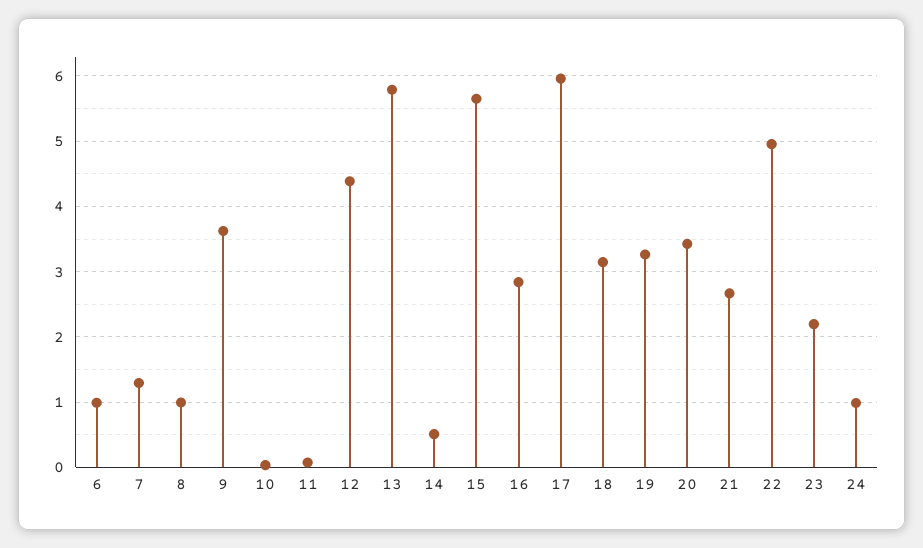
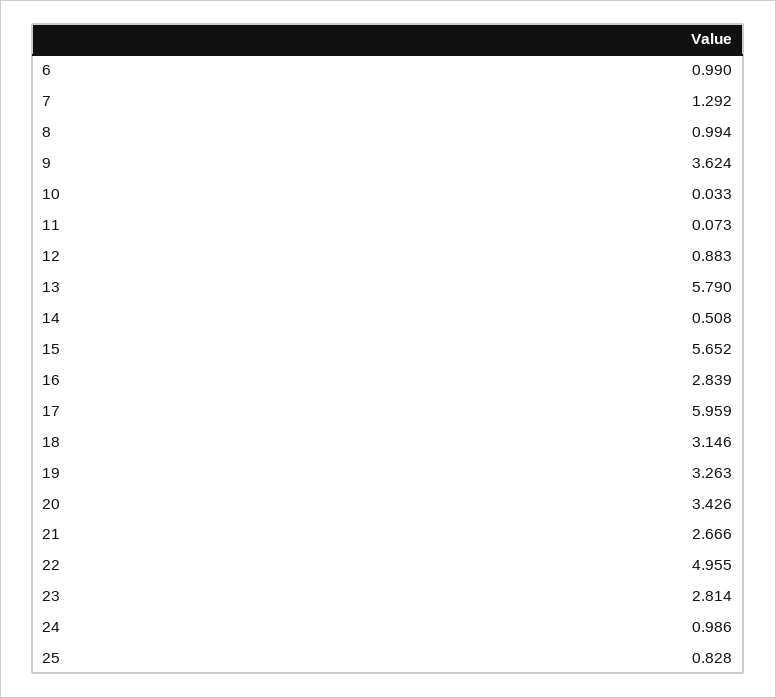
  {
    "6": 0.99,
    "7": 1.292,
    "8": 0.994,
    "9": 3.624,
    "10": 0.033,
    "11": 0.073,
-   "12": 4.4,
+   "12": 0.883,
    "13": 5.79,
    "14": 0.508,
    "15": 5.652,
    "16": 2.839,
    "17": 5.959,
    "18": 3.146,
    "19": 3.263,
    "20": 3.426,
    "21": 2.666,
    "22": 4.955,
-   "23": 2.2,
+   "23": 2.814,
-   "24": 0.986
+   "24": 0.986,
+   "25": 0.828
  }

